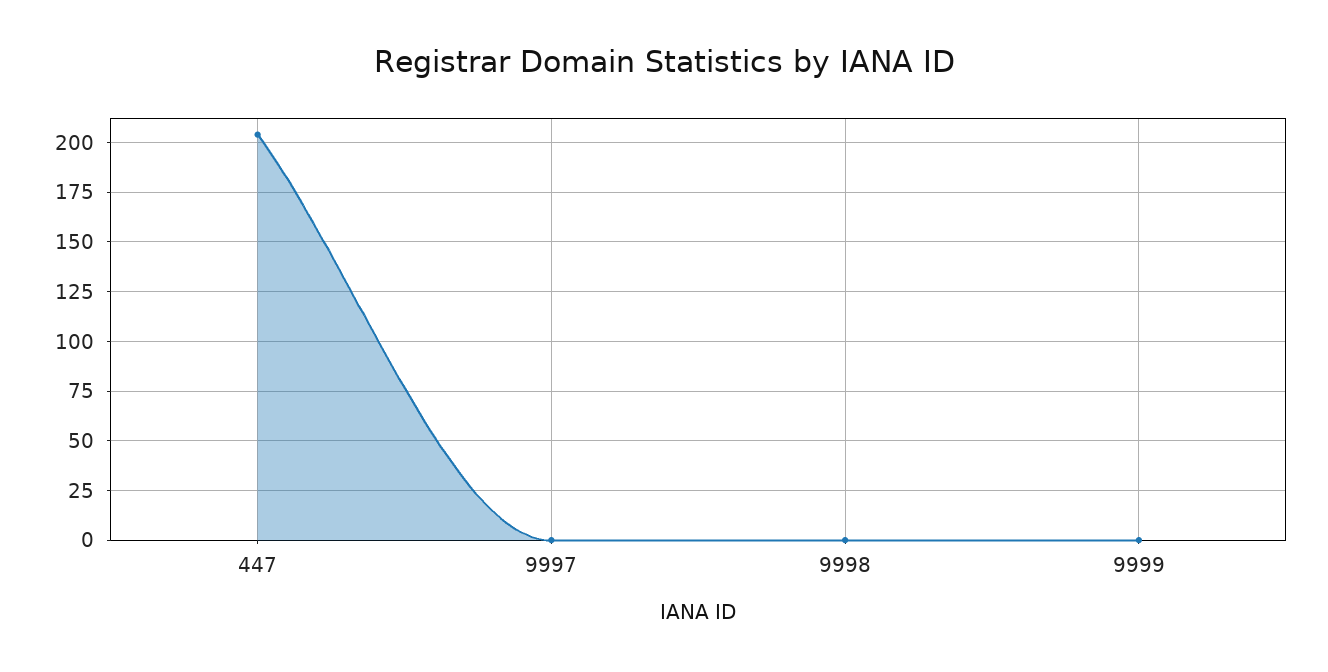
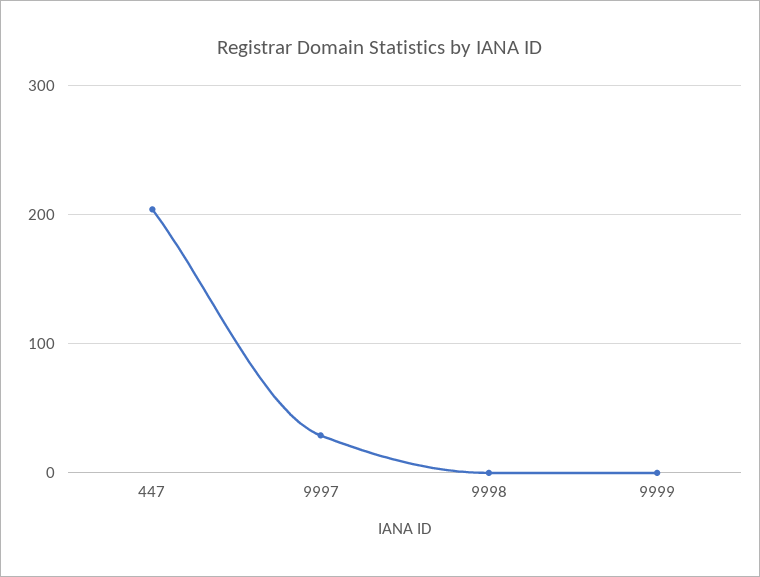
  {
    "447": 205,
-   "9997": 0,
+   "9997": 30,
    "9998": 0,
    "9999": 0
  }

